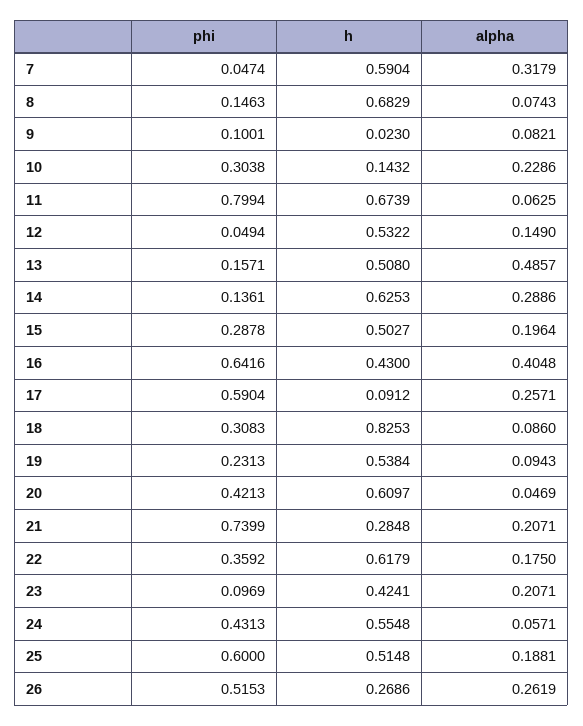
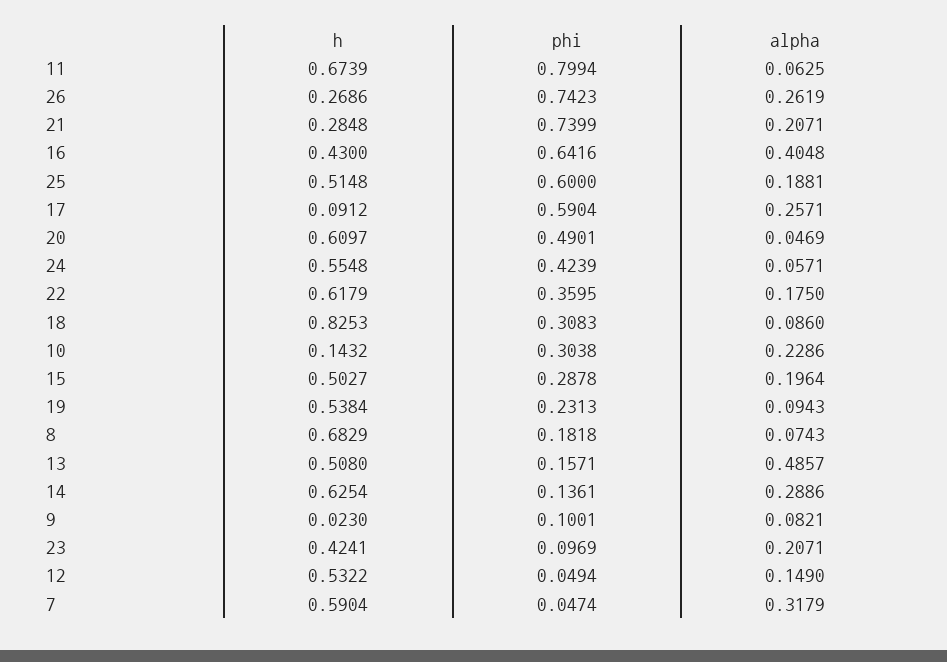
  {
    "phi": {
      "7": 0.0474,
-     "8": 0.1463,
+     "8": 0.1818,
      "9": 0.1001,
      "10": 0.3038,
      "11": 0.7994,
      "12": 0.0494,
      "13": 0.1571,
      "14": 0.1361,
      "15": 0.2878,
      "16": 0.6416,
      "17": 0.5904,
      "18": 0.3083,
      "19": 0.2313,
-     "20": 0.4213,
+     "20": 0.4901,
      "21": 0.7399,
-     "22": 0.3592,
+     "22": 0.3595,
      "23": 0.0969,
-     "24": 0.4313,
+     "24": 0.4239,
      "25": 0.6,
-     "26": 0.5153
+     "26": 0.7423
    },
    "h": {
      "7": 0.5904,
      "8": 0.6829,
      "9": 0.023,
      "10": 0.1432,
      "11": 0.6739,
      "12": 0.5322,
      "13": 0.508,
-     "14": 0.6253,
+     "14": 0.6254,
      "15": 0.5027,
      "16": 0.43,
      "17": 0.0912,
      "18": 0.8253,
      "19": 0.5384,
      "20": 0.6097,
      "21": 0.2848,
      "22": 0.6179,
      "23": 0.4241,
      "24": 0.5548,
      "25": 0.5148,
      "26": 0.2686
    },
    "alpha": {
      "7": 0.3179,
      "8": 0.0743,
      "9": 0.0821,
      "10": 0.2286,
      "11": 0.0625,
      "12": 0.149,
      "13": 0.4857,
      "14": 0.2886,
      "15": 0.1964,
      "16": 0.4048,
      "17": 0.2571,
      "18": 0.086,
      "19": 0.0943,
      "20": 0.0469,
      "21": 0.2071,
      "22": 0.175,
      "23": 0.2071,
      "24": 0.0571,
      "25": 0.1881,
      "26": 0.2619
    }
  }

